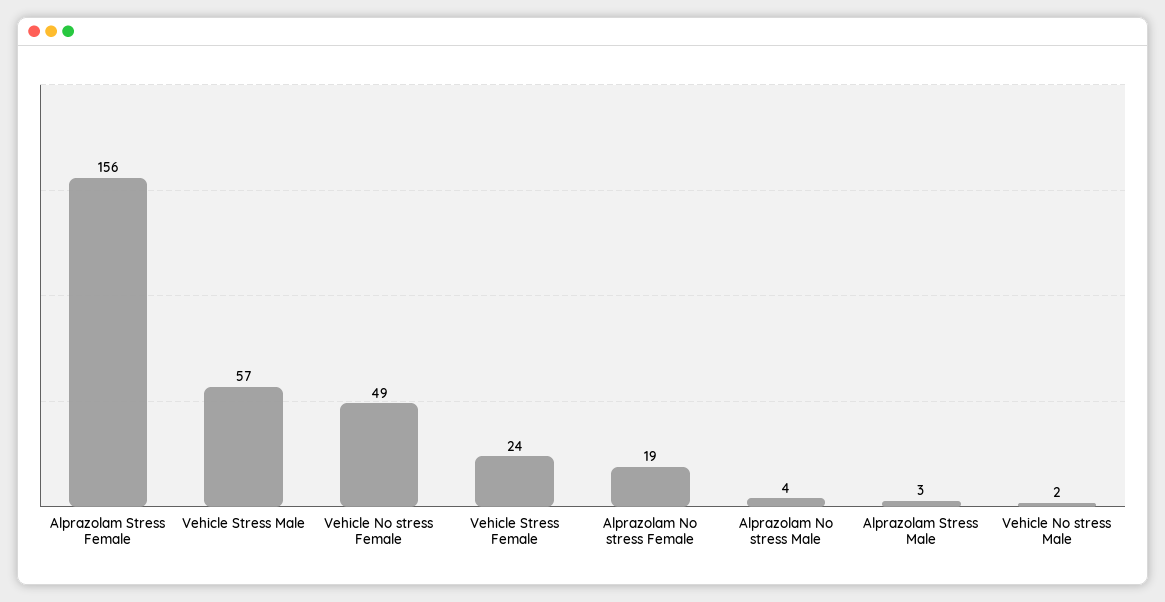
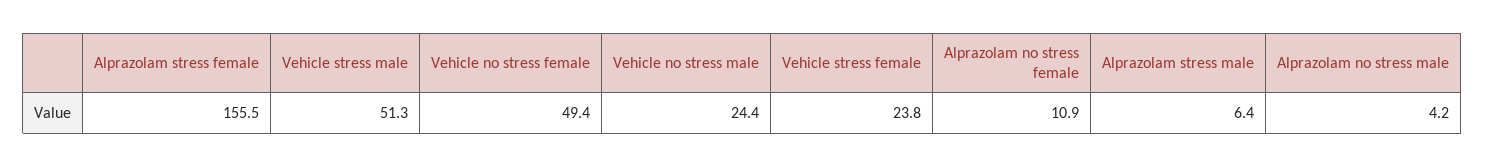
  {
    "Alprazolam Stress Female": 155.5,
-   "Vehicle Stress Male": 57,
+   "Vehicle Stress Male": 51.3,
    "Vehicle No stress Female": 49.4,
    "Vehicle Stress Female": 23.8,
-   "Alprazolam No stress Female": 19,
+   "Alprazolam No stress Female": 10.9,
    "Alprazolam No stress Male": 4.2,
-   "Alprazolam Stress Male": 3,
+   "Alprazolam Stress Male": 6.4,
-   "Vehicle No stress Male": 2
+   "Vehicle No stress Male": 24.4
  }

